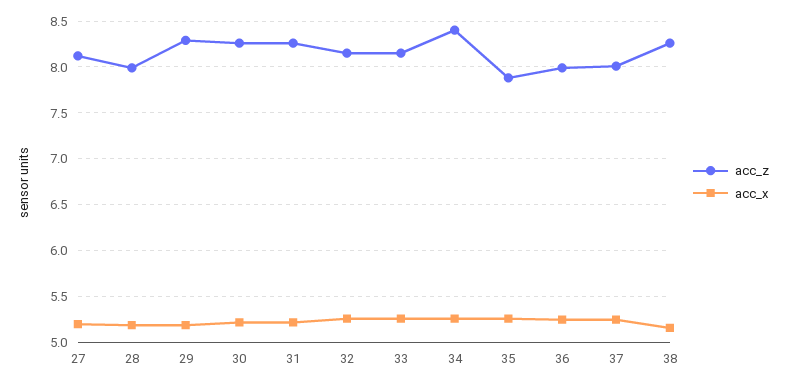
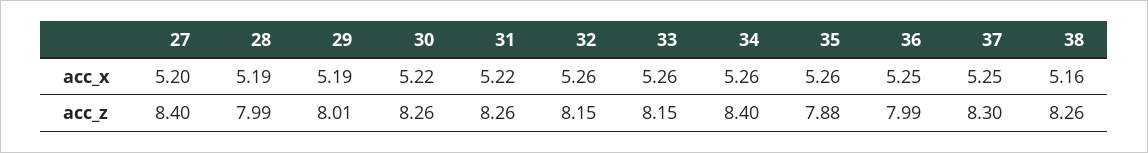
  {
    "acc_z": {
-     "27": 8.1,
+     "27": 8.4,
      "28": 7.99,
-     "29": 8.3,
+     "29": 8.01,
      "30": 8.26,
      "31": 8.26,
      "32": 8.15,
      "33": 8.15,
      "34": 8.4,
      "35": 7.88,
      "36": 7.99,
-     "37": 8,
+     "37": 8.3,
      "38": 8.26
    },
    "acc_x": {
      "27": 5.2,
      "28": 5.19,
      "29": 5.19,
      "30": 5.22,
      "31": 5.22,
      "32": 5.26,
      "33": 5.26,
      "34": 5.26,
      "35": 5.26,
      "36": 5.25,
      "37": 5.25,
      "38": 5.16
    }
  }

